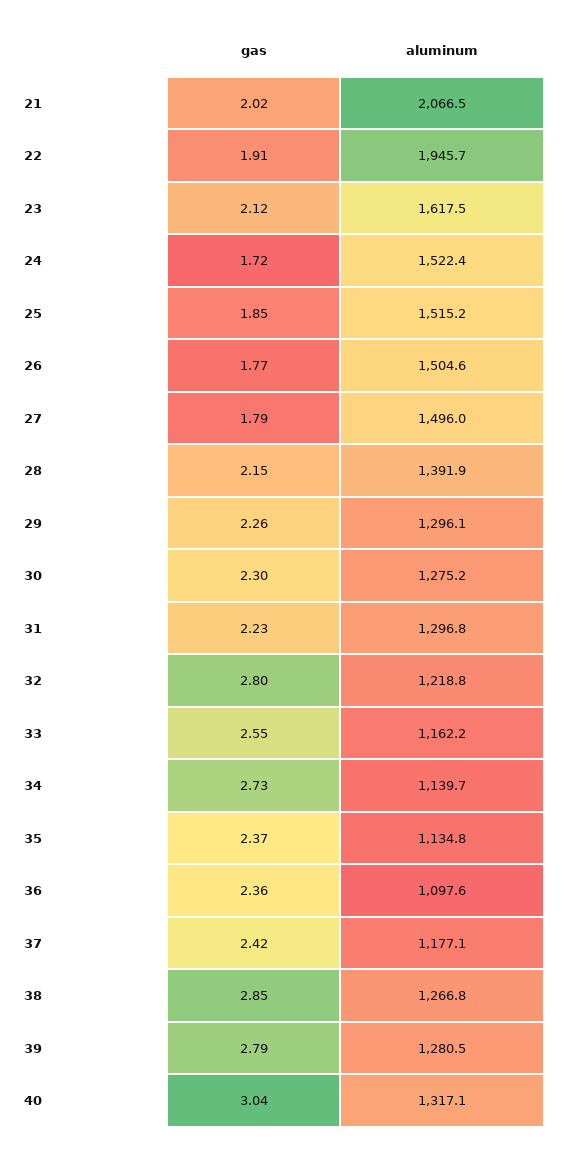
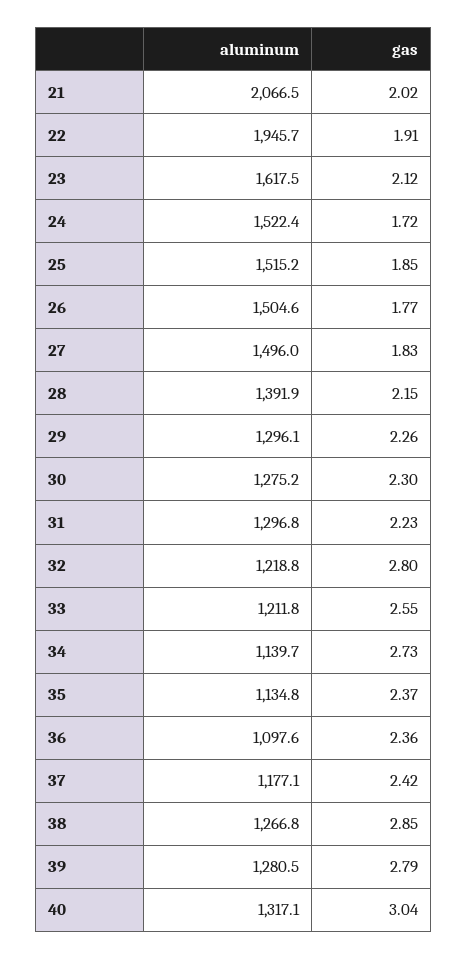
  {
    "gas": {
      "21": 2.02,
      "22": 1.91,
      "23": 2.12,
      "24": 1.72,
      "25": 1.85,
      "26": 1.77,
-     "27": 1.79,
+     "27": 1.83,
      "28": 2.15,
      "29": 2.26,
      "30": 2.3,
      "31": 2.23,
      "32": 2.8,
      "33": 2.55,
      "34": 2.73,
      "35": 2.37,
      "36": 2.36,
      "37": 2.42,
      "38": 2.85,
      "39": 2.79,
      "40": 3.04
    },
    "aluminum": {
      "21": 2066.5,
      "22": 1945.7,
      "23": 1617.5,
      "24": 1522.4,
      "25": 1515.2,
      "26": 1504.6,
      "27": 1496,
      "28": 1391.9,
      "29": 1296.1,
      "30": 1275.2,
      "31": 1296.8,
      "32": 1218.8,
-     "33": 1162.2,
+     "33": 1211.8,
      "34": 1139.7,
      "35": 1134.8,
      "36": 1097.6,
      "37": 1177.1,
      "38": 1266.8,
      "39": 1280.5,
      "40": 1317.1
    }
  }

